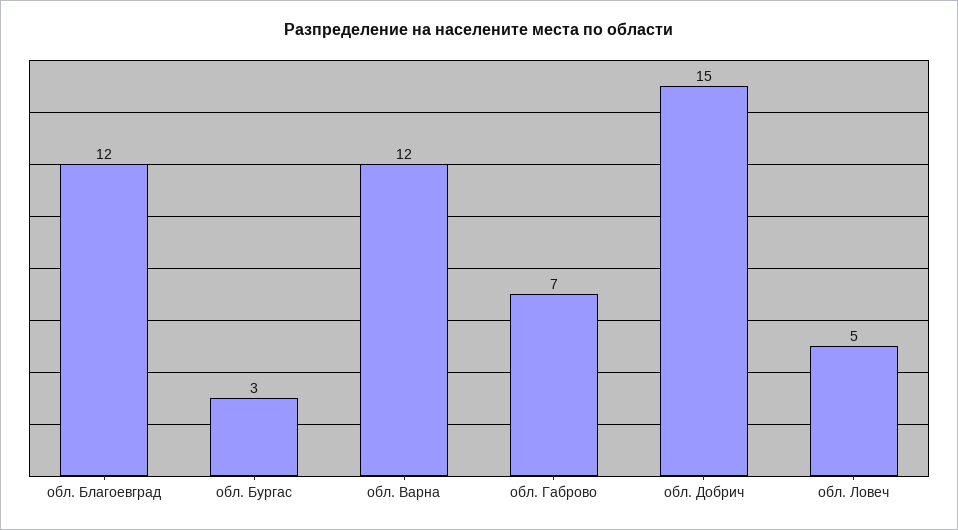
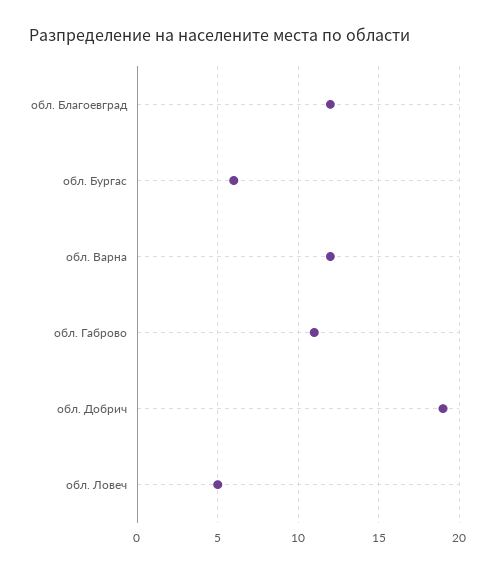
  {
    "обл. Благоевград": 12,
-   "обл. Бургас": 3,
+   "обл. Бургас": 6,
    "обл. Варна": 12,
-   "обл. Габрово": 7,
+   "обл. Габрово": 11,
-   "обл. Добрич": 15,
+   "обл. Добрич": 19,
    "обл. Ловеч": 5
  }

